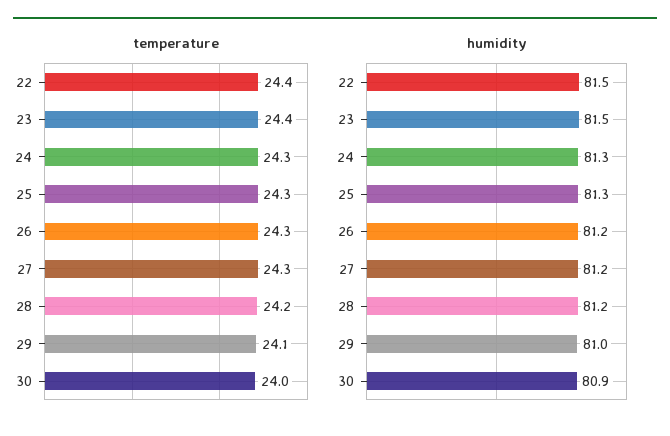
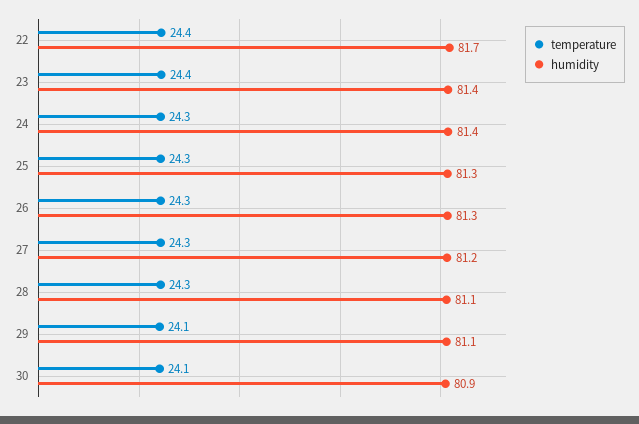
  {
    "temperature": {
      "22": 24.4,
      "23": 24.4,
      "24": 24.3,
      "25": 24.3,
      "26": 24.3,
      "27": 24.3,
-     "28": 24.2,
+     "28": 24.3,
      "29": 24.1,
-     "30": 24
+     "30": 24.1
    },
    "humidity": {
-     "22": 81.5,
+     "22": 81.7,
-     "23": 81.5,
+     "23": 81.4,
-     "24": 81.3,
+     "24": 81.4,
      "25": 81.3,
-     "26": 81.2,
+     "26": 81.3,
      "27": 81.2,
-     "28": 81.2,
+     "28": 81.1,
-     "29": 81,
+     "29": 81.1,
      "30": 80.9
    }
  }

